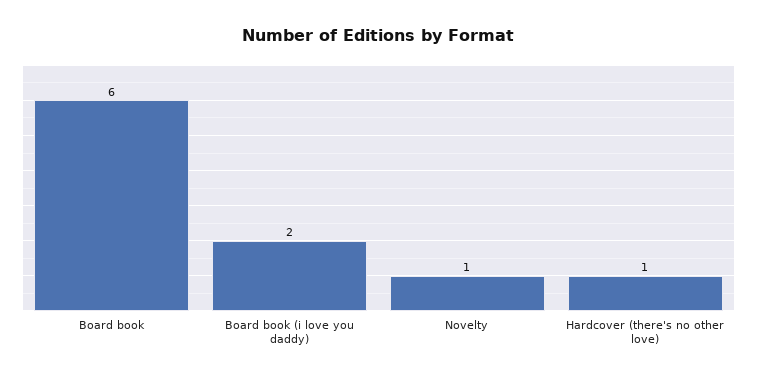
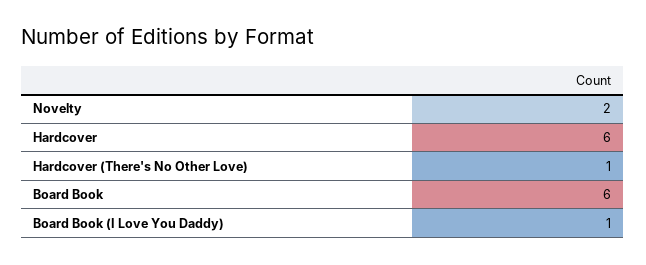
  {
    "Board book": 6,
-   "Board book (i love you daddy)": 2,
+   "Board book (i love you daddy)": 1,
-   "Novelty": 1,
+   "Novelty": 2,
-   "Hardcover (there's no other love)": 1
+   "Hardcover (there's no other love)": 1,
+   "Hardcover": 6
  }

